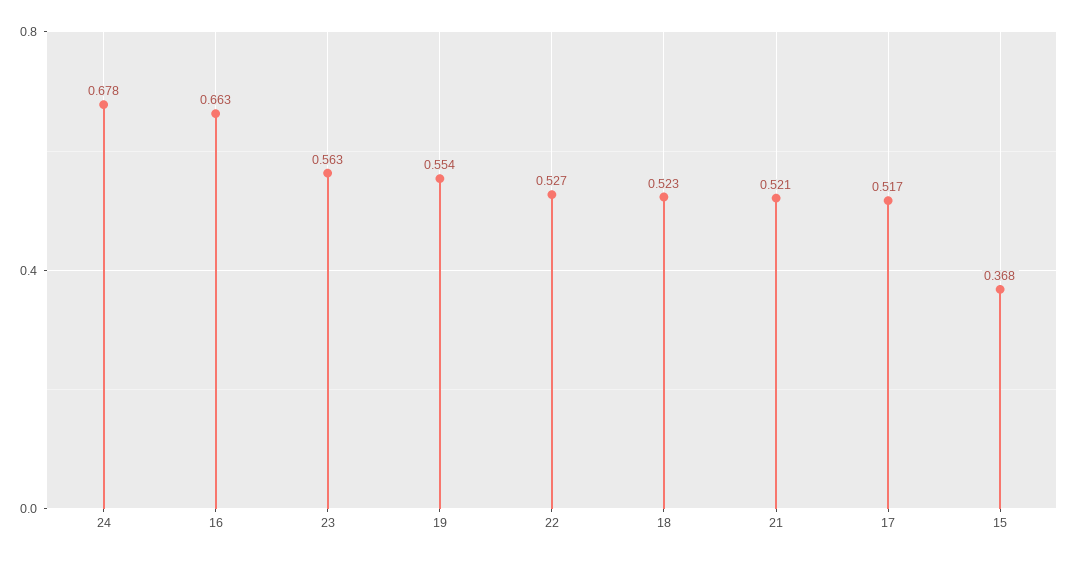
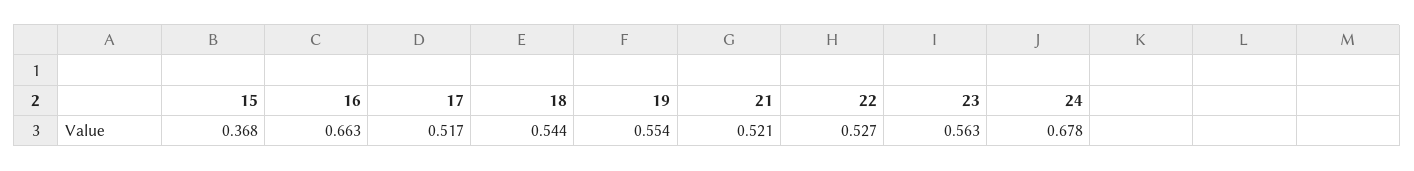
  {
    "24": 0.678,
    "16": 0.663,
    "23": 0.563,
    "19": 0.554,
    "22": 0.527,
-   "18": 0.523,
+   "18": 0.544,
    "21": 0.521,
    "17": 0.517,
    "15": 0.368
  }

